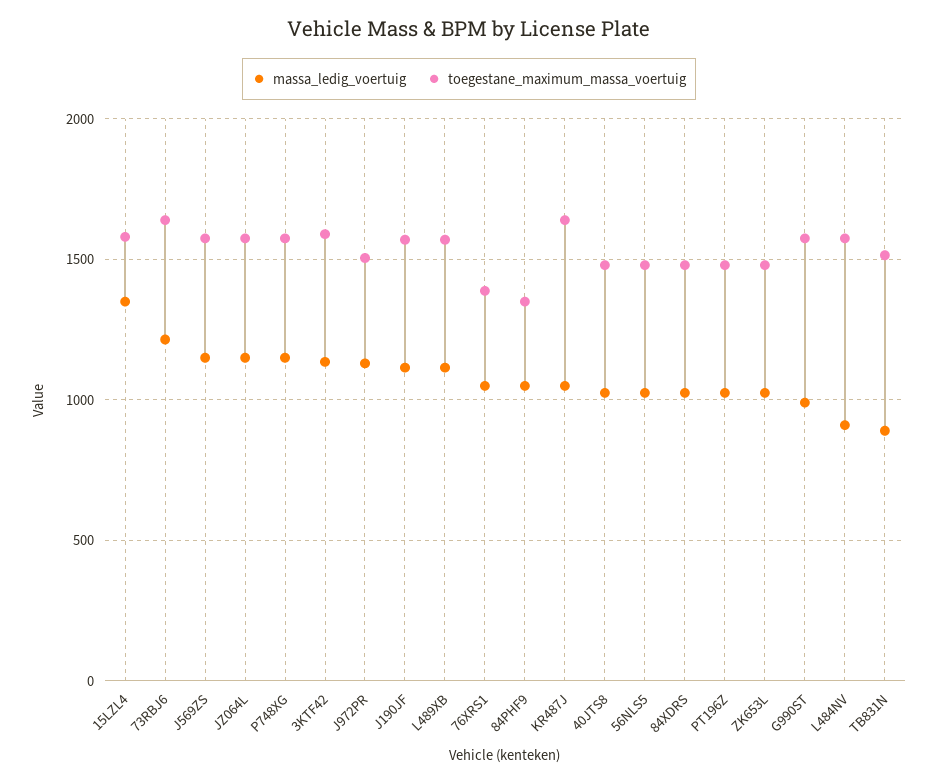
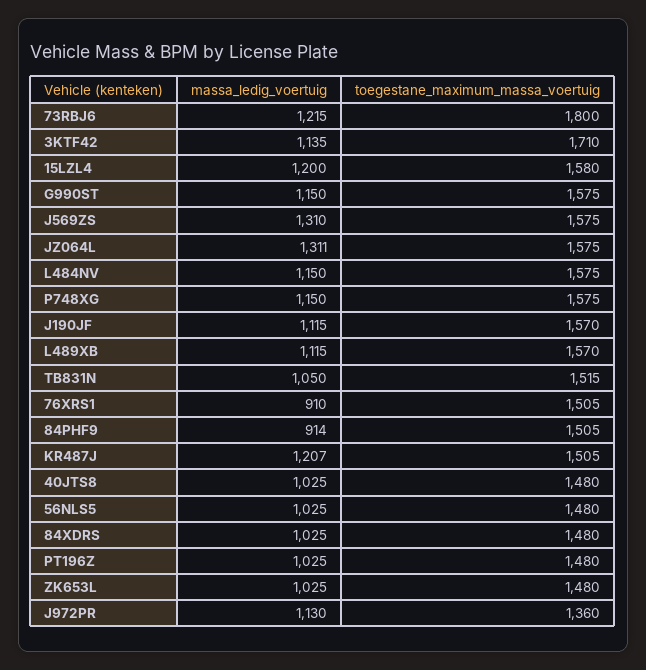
  {
    "massa_ledig_voertuig": {
-     "15LZL4": 1350,
+     "15LZL4": 1200,
      "73RBJ6": 1215,
-     "J569ZS": 1150,
+     "J569ZS": 1310,
-     "JZ064L": 1150,
+     "JZ064L": 1311,
      "P748XG": 1150,
      "3KTF42": 1135,
      "J972PR": 1130,
      "J190JF": 1115,
      "L489XB": 1115,
-     "76XRS1": 1050,
+     "76XRS1": 910,
-     "84PHF9": 1050,
+     "84PHF9": 914,
-     "KR487J": 1050,
+     "KR487J": 1207,
      "40JTS8": 1025,
      "56NLS5": 1025,
      "84XDRS": 1025,
      "PT196Z": 1025,
      "ZK653L": 1025,
-     "G990ST": 1000,
+     "G990ST": 1150,
-     "L484NV": 900,
+     "L484NV": 1150,
-     "TB831N": 900
+     "TB831N": 1050
    },
    "toegestane_maximum_massa_voertuig": {
      "15LZL4": 1580,
-     "73RBJ6": 1650,
+     "73RBJ6": 1800,
      "J569ZS": 1575,
      "JZ064L": 1575,
      "P748XG": 1575,
-     "3KTF42": 1600,
+     "3KTF42": 1710,
-     "J972PR": 1500,
+     "J972PR": 1360,
      "J190JF": 1570,
      "L489XB": 1570,
-     "76XRS1": 1400,
+     "76XRS1": 1505,
-     "84PHF9": 1350,
+     "84PHF9": 1505,
-     "KR487J": 1650,
+     "KR487J": 1505,
      "40JTS8": 1480,
      "56NLS5": 1480,
      "84XDRS": 1480,
      "PT196Z": 1480,
      "ZK653L": 1480,
      "G990ST": 1575,
      "L484NV": 1575,
      "TB831N": 1515
    }
  }

